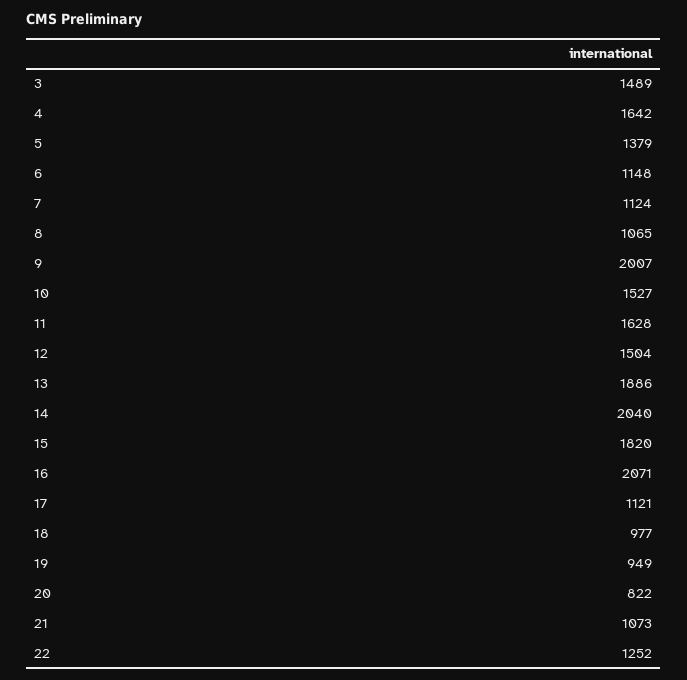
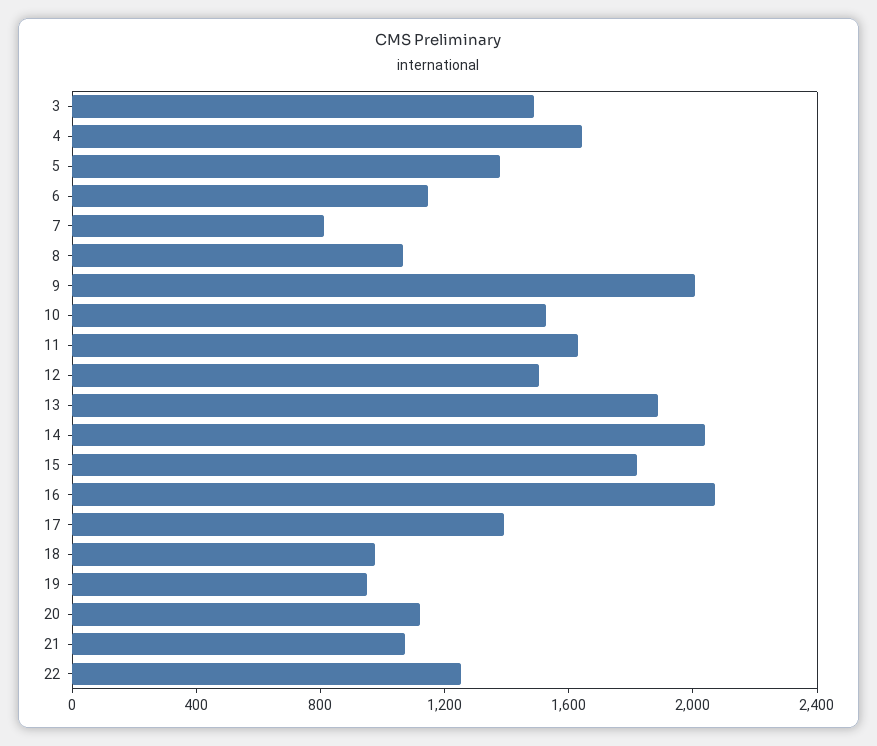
  {
    "3": 1489,
    "4": 1642,
    "5": 1379,
    "6": 1148,
-   "7": 1124,
+   "7": 800,
    "8": 1065,
    "9": 2007,
    "10": 1527,
    "11": 1628,
    "12": 1504,
    "13": 1886,
    "14": 2040,
    "15": 1820,
    "16": 2071,
-   "17": 1121,
+   "17": 1400,
    "18": 977,
    "19": 949,
-   "20": 822,
+   "20": 1100,
    "21": 1073,
    "22": 1252
  }

